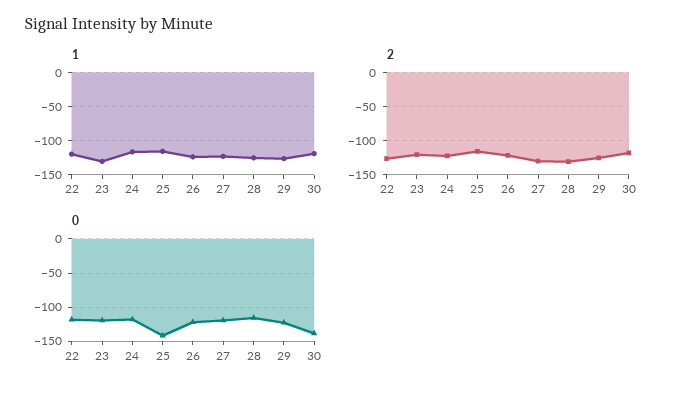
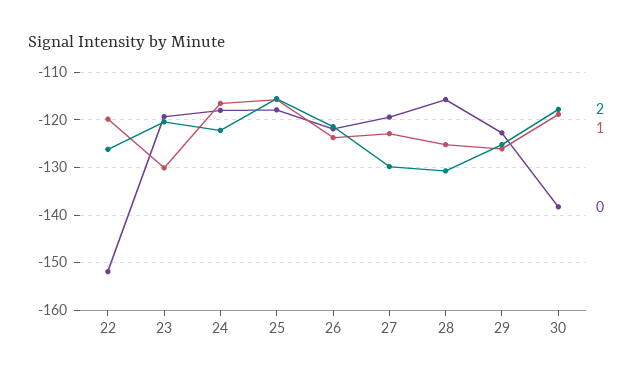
  {
    "1": {
      "22": -120,
      "23": -130,
      "24": -116,
      "25": -116,
      "26": -124,
      "27": -122,
      "28": -126,
      "29": -126,
      "30": -118
    },
    "2": {
      "22": -126,
      "23": -120,
      "24": -122,
      "25": -116,
      "26": -122,
      "27": -130,
      "28": -130,
      "29": -126,
      "30": -118
    },
    "0": {
-     "22": -120,
+     "22": -152,
      "23": -120,
      "24": -118,
-     "25": -140,
+     "25": -118,
      "26": -122,
      "27": -120,
      "28": -116,
      "29": -122,
      "30": -138
    }
  }

